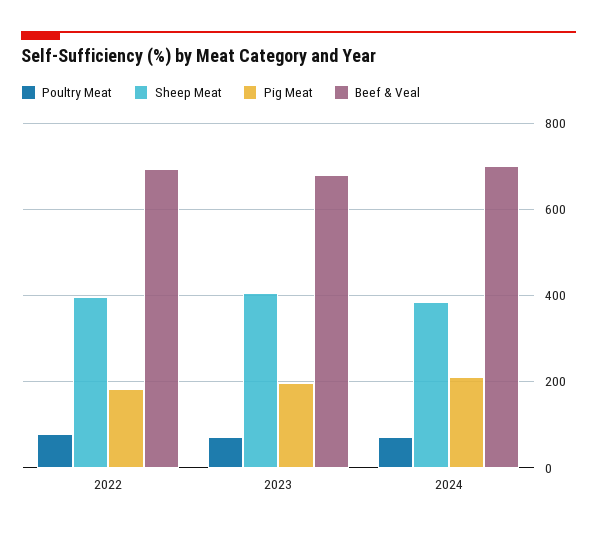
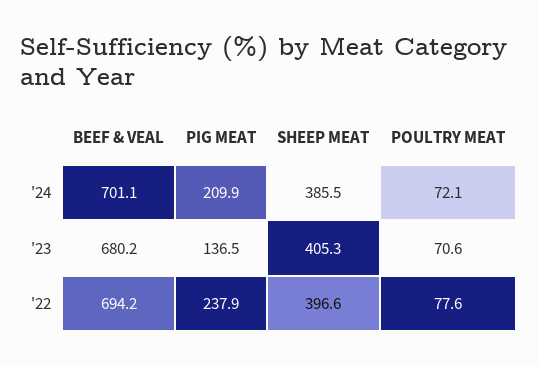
  {
    "Poultry Meat": {
      "2022": 77.6,
      "2023": 70.6,
      "2024": 72.1
    },
    "Sheep Meat": {
      "2022": 396.6,
      "2023": 405.3,
      "2024": 385.5
    },
    "Pig Meat": {
-     "2022": 180,
+     "2022": 237.9,
-     "2023": 200,
+     "2023": 136.5,
      "2024": 209.9
    },
    "Beef & Veal": {
      "2022": 694.2,
      "2023": 680.2,
      "2024": 701.1
    }
  }

